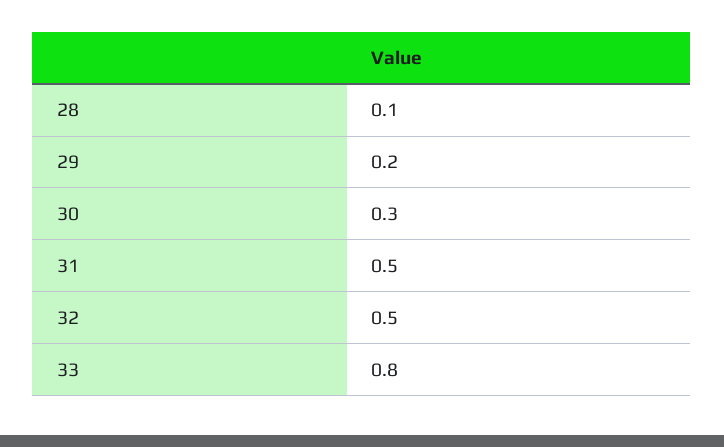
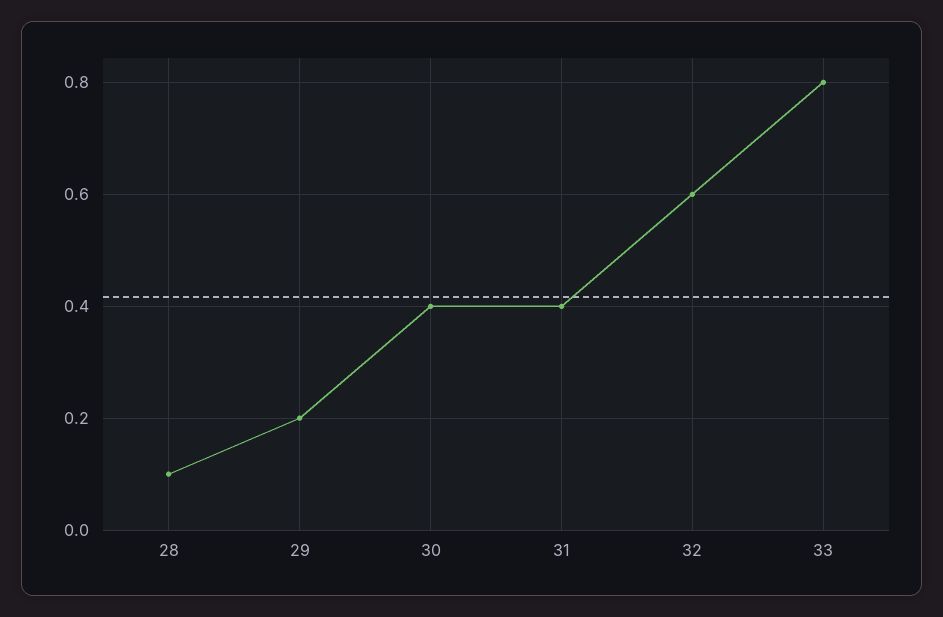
  {
    "28": 0.1,
    "29": 0.2,
-   "30": 0.3,
+   "30": 0.4,
-   "31": 0.5,
+   "31": 0.4,
-   "32": 0.5,
+   "32": 0.6,
    "33": 0.8
  }

